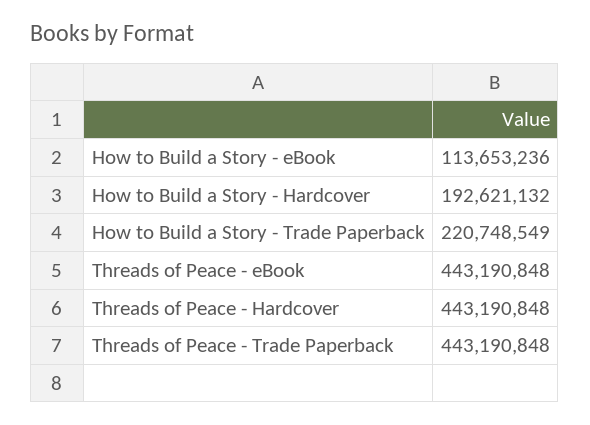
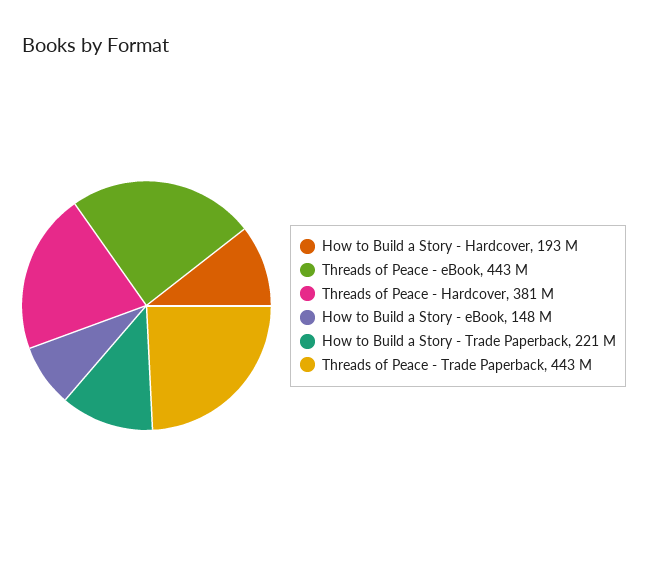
  {
-   "How to Build a Story - eBook": 113653236,
+   "How to Build a Story - eBook": 148000000,
    "How to Build a Story - Hardcover": 192621132,
    "How to Build a Story - Trade Paperback": 220748549,
    "Threads of Peace - eBook": 443190848,
-   "Threads of Peace - Hardcover": 443190848,
+   "Threads of Peace - Hardcover": 381000000,
    "Threads of Peace - Trade Paperback": 443190848
  }

